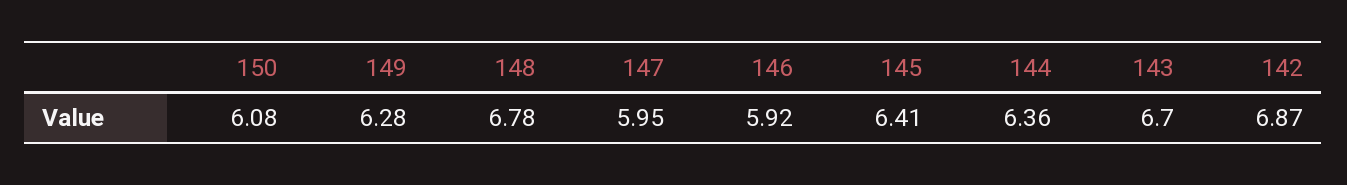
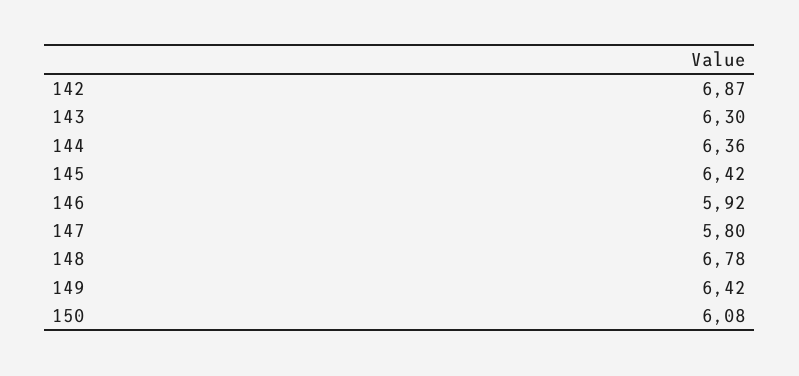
  {
    "150": 6.08,
-   "149": 6.28,
+   "149": 6.42,
    "148": 6.78,
-   "147": 5.95,
+   "147": 5.8,
    "146": 5.92,
-   "145": 6.41,
+   "145": 6.42,
    "144": 6.36,
-   "143": 6.7,
+   "143": 6.3,
    "142": 6.87
  }

